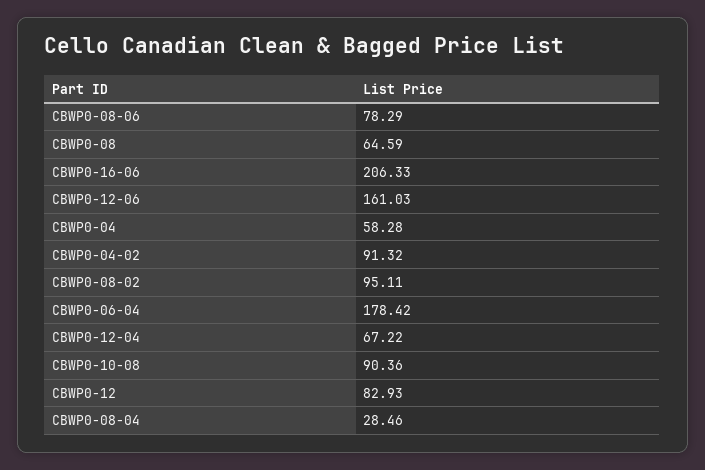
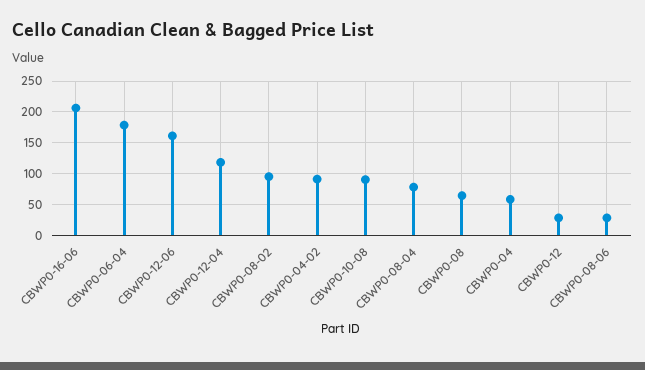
  {
-   "CBWP0-08-06": 78.29,
+   "CBWP0-08-06": 30,
    "CBWP0-08": 64.59,
    "CBWP0-16-06": 206.33,
    "CBWP0-12-06": 161.03,
    "CBWP0-04": 58.28,
    "CBWP0-04-02": 91.32,
    "CBWP0-08-02": 95.11,
    "CBWP0-06-04": 178.42,
-   "CBWP0-12-04": 67.22,
+   "CBWP0-12-04": 120,
    "CBWP0-10-08": 90.36,
-   "CBWP0-12": 82.93,
+   "CBWP0-12": 30,
-   "CBWP0-08-04": 28.46
+   "CBWP0-08-04": 80
  }

